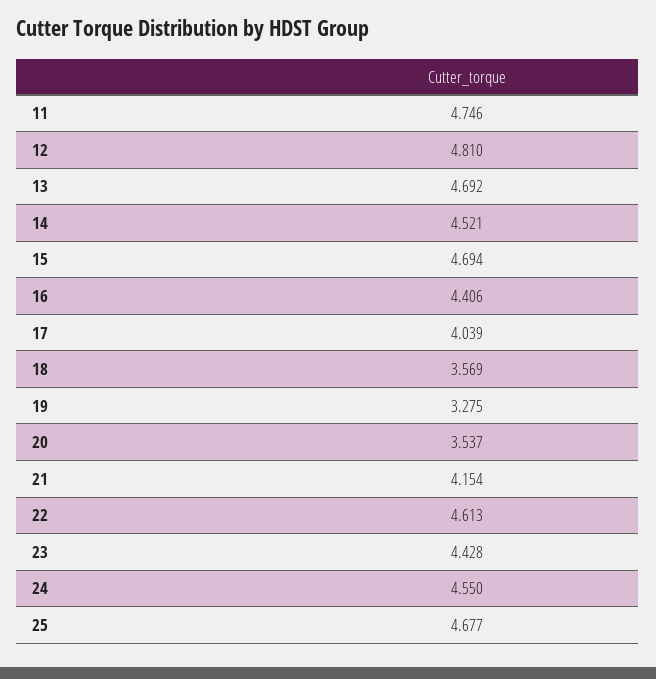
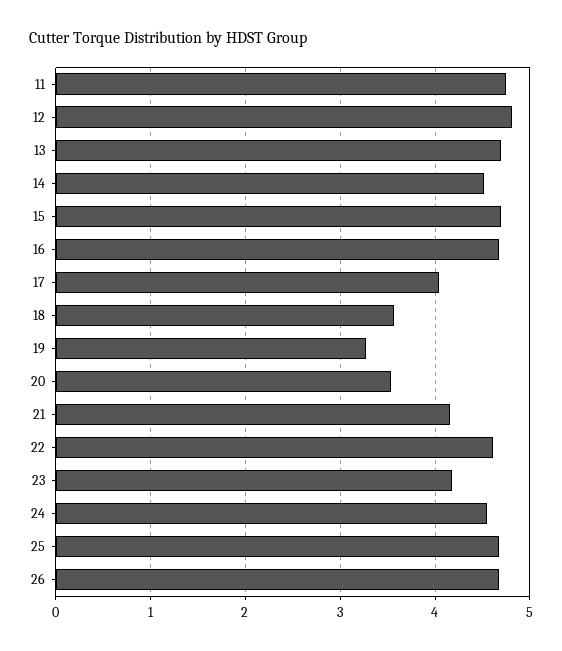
  {
    "11": 4.746,
    "12": 4.81,
    "13": 4.692,
    "14": 4.521,
    "15": 4.694,
-   "16": 4.406,
+   "16": 4.7,
    "17": 4.039,
    "18": 3.569,
    "19": 3.275,
    "20": 3.537,
    "21": 4.154,
    "22": 4.613,
-   "23": 4.428,
+   "23": 4.2,
    "24": 4.55,
-   "25": 4.677
+   "25": 4.677,
+   "26": 4.7
  }

